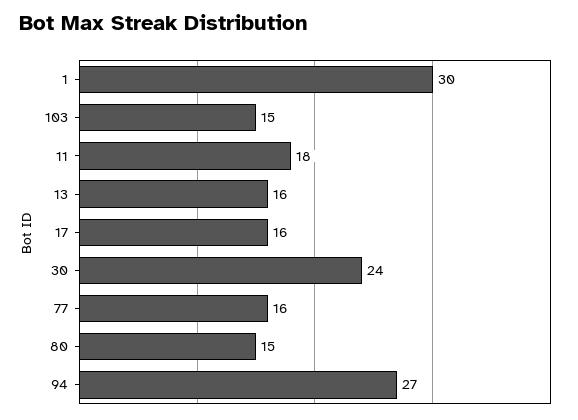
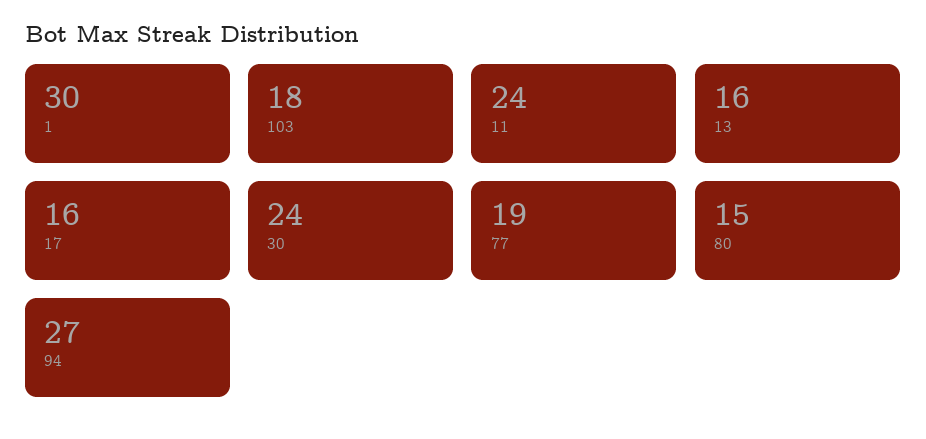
  {
    "1": 30,
-   "103": 15,
+   "103": 18,
-   "11": 18,
+   "11": 24,
    "13": 16,
    "17": 16,
    "30": 24,
-   "77": 16,
+   "77": 19,
    "80": 15,
    "94": 27
  }

